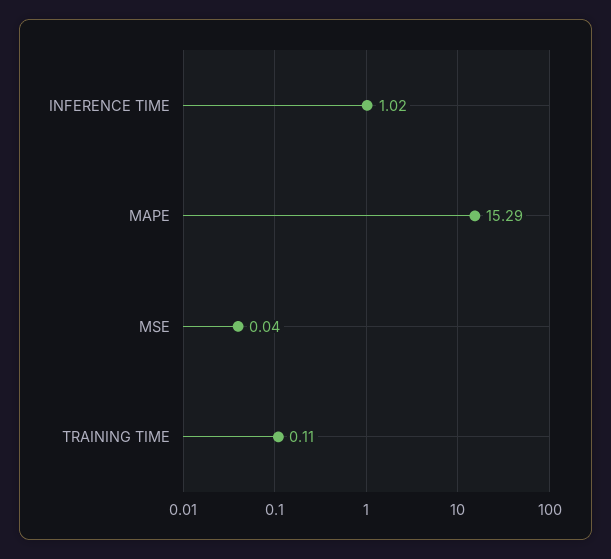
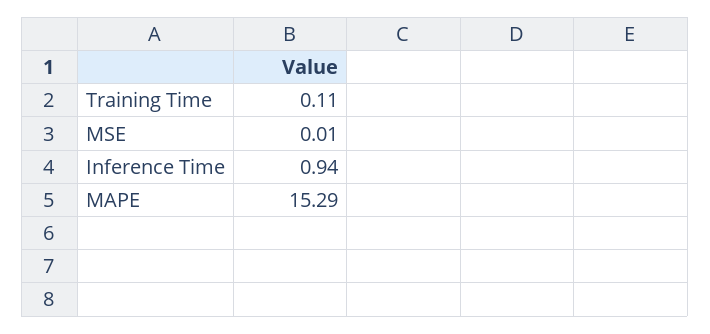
  {
-   "INFERENCE TIME": 1.02,
+   "INFERENCE TIME": 0.94,
    "MAPE": 15.29,
-   "MSE": 0.04,
+   "MSE": 0.01,
    "TRAINING TIME": 0.11
  }

